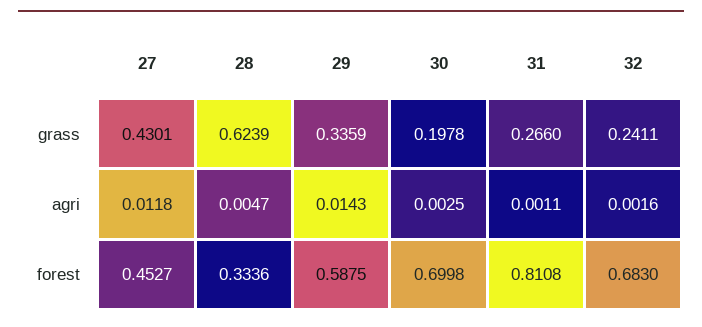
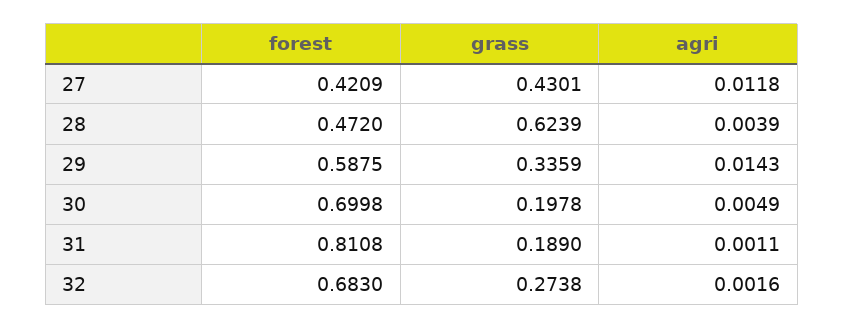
  {
    "27": {
      "grass": 0.4301,
      "agri": 0.0118,
-     "forest": 0.4527
+     "forest": 0.4209
    },
    "28": {
      "grass": 0.6239,
-     "agri": 0.0047,
+     "agri": 0.0039,
-     "forest": 0.3336
+     "forest": 0.472
    },
    "29": {
      "grass": 0.3359,
      "agri": 0.0143,
      "forest": 0.5875
    },
    "30": {
      "grass": 0.1978,
-     "agri": 0.0025,
+     "agri": 0.0049,
      "forest": 0.6998
    },
    "31": {
-     "grass": 0.266,
+     "grass": 0.189,
      "agri": 0.0011,
      "forest": 0.8108
    },
    "32": {
-     "grass": 0.2411,
+     "grass": 0.2738,
      "agri": 0.0016,
      "forest": 0.683
    }
  }

